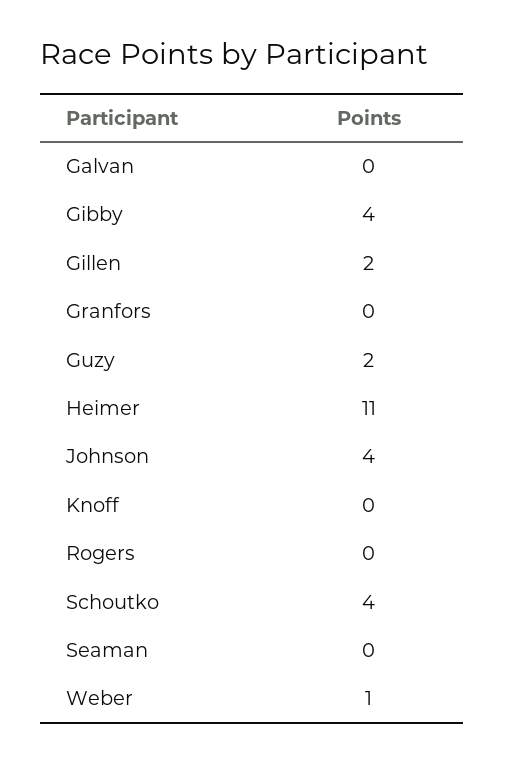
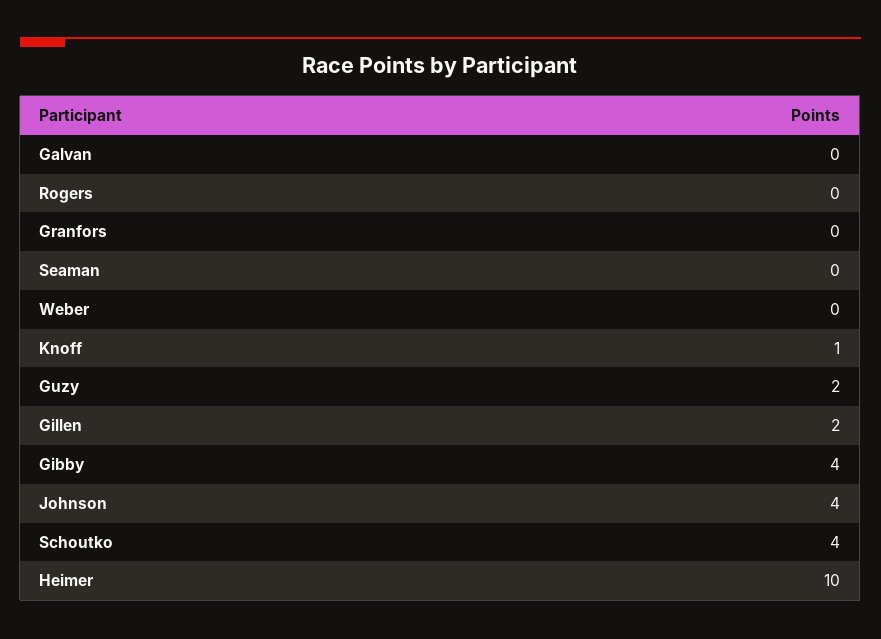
  {
    "Galvan": 0,
    "Gibby": 4,
    "Gillen": 2,
    "Granfors": 0,
    "Guzy": 2,
-   "Heimer": 11,
+   "Heimer": 10,
    "Johnson": 4,
-   "Knoff": 0,
+   "Knoff": 1,
    "Rogers": 0,
    "Schoutko": 4,
    "Seaman": 0,
-   "Weber": 1
+   "Weber": 0
  }

